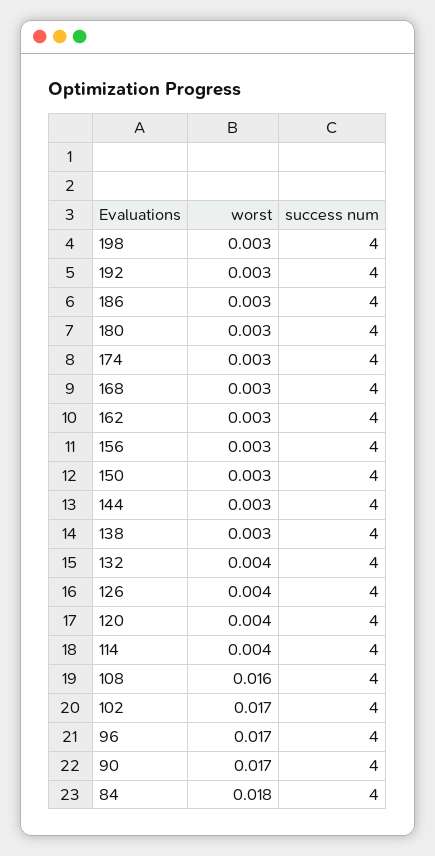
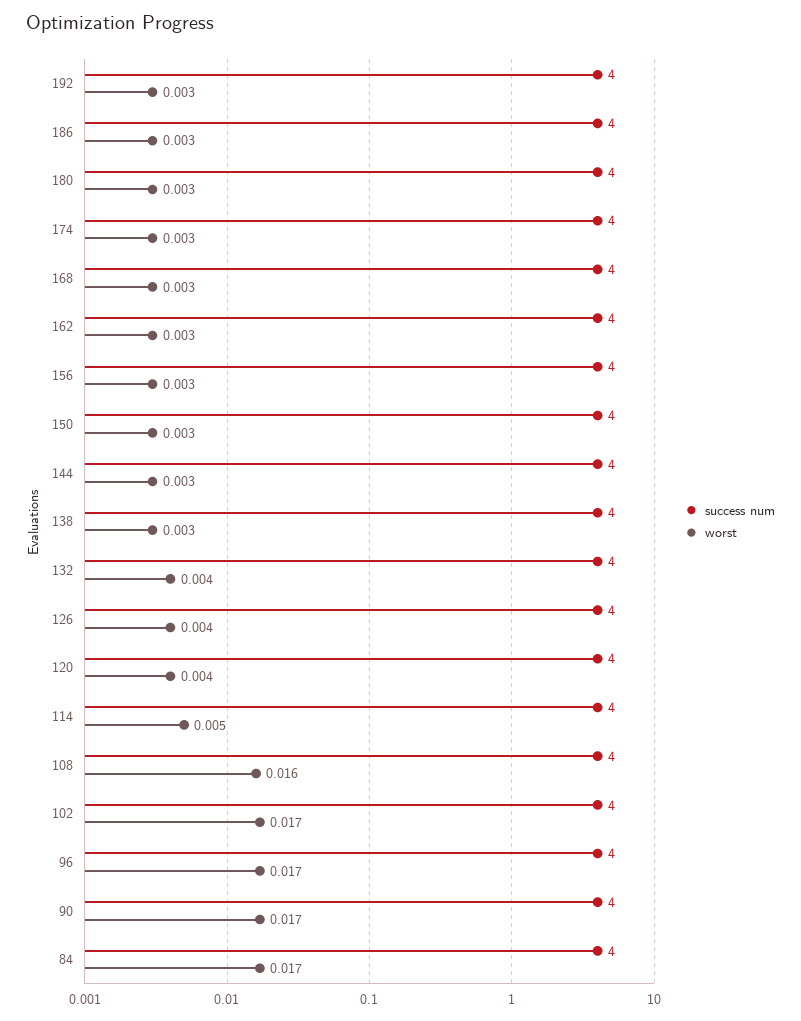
  {
    "worst": {
-     "198": 0.003,
      "192": 0.003,
      "186": 0.003,
      "180": 0.003,
      "174": 0.003,
      "168": 0.003,
      "162": 0.003,
      "156": 0.003,
      "150": 0.003,
      "144": 0.003,
      "138": 0.003,
      "132": 0.004,
      "126": 0.004,
      "120": 0.004,
-     "114": 0.004,
+     "114": 0.005,
      "108": 0.016,
      "102": 0.017,
      "96": 0.017,
      "90": 0.017,
-     "84": 0.018
+     "84": 0.017
    },
    "success num": {
-     "198": 4,
      "192": 4,
      "186": 4,
      "180": 4,
      "174": 4,
      "168": 4,
      "162": 4,
      "156": 4,
      "150": 4,
      "144": 4,
      "138": 4,
      "132": 4,
      "126": 4,
      "120": 4,
      "114": 4,
      "108": 4,
      "102": 4,
      "96": 4,
      "90": 4,
      "84": 4
    }
  }

